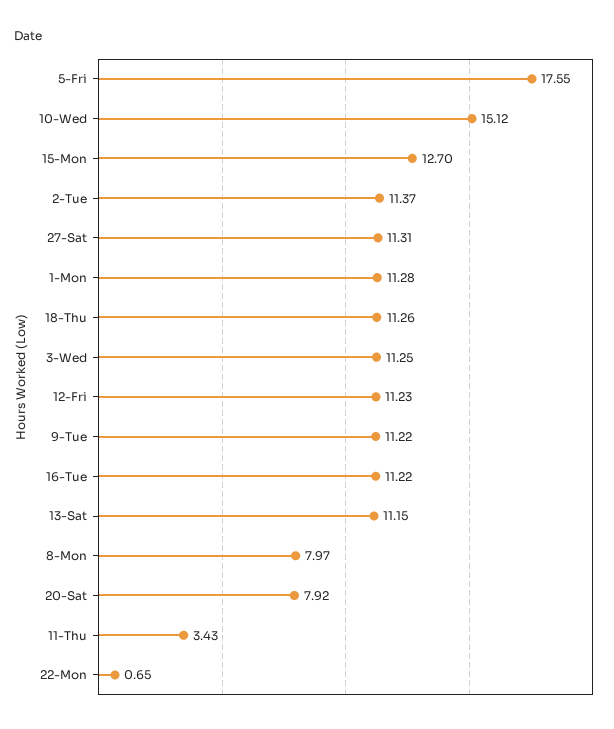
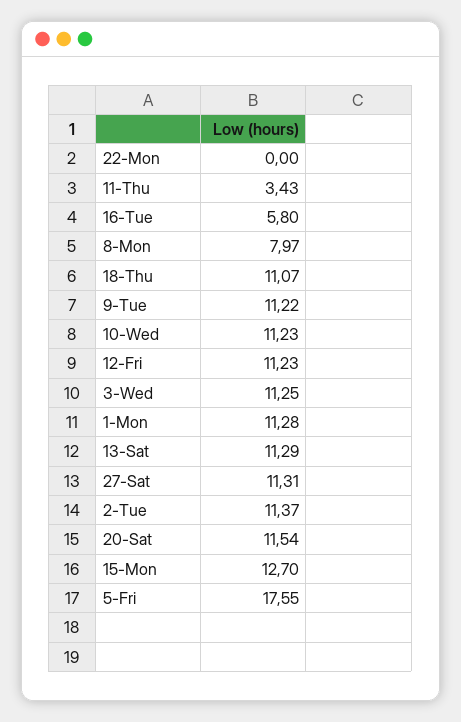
  {
    "5-Fri": 17.55,
-   "10-Wed": 15.12,
+   "10-Wed": 11.23,
    "15-Mon": 12.7,
    "2-Tue": 11.37,
    "27-Sat": 11.31,
    "1-Mon": 11.28,
-   "18-Thu": 11.26,
+   "18-Thu": 11.07,
    "3-Wed": 11.25,
    "12-Fri": 11.23,
    "9-Tue": 11.22,
-   "16-Tue": 11.22,
+   "16-Tue": 5.8,
-   "13-Sat": 11.15,
+   "13-Sat": 11.29,
    "8-Mon": 7.97,
-   "20-Sat": 7.92,
+   "20-Sat": 11.54,
    "11-Thu": 3.43,
-   "22-Mon": 0.65
+   "22-Mon": 0
  }

